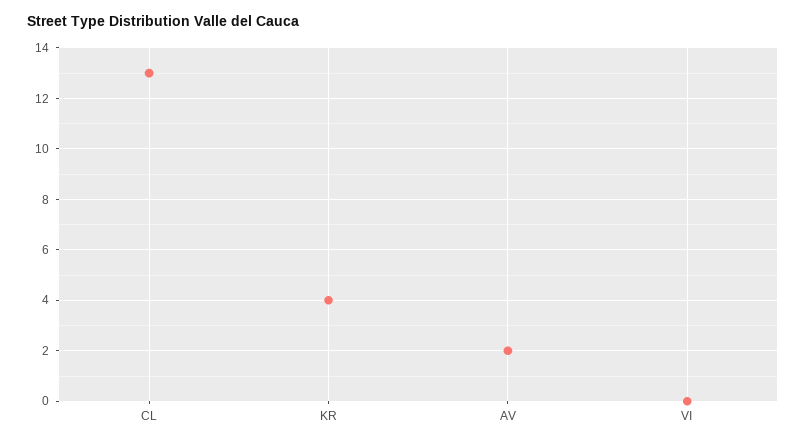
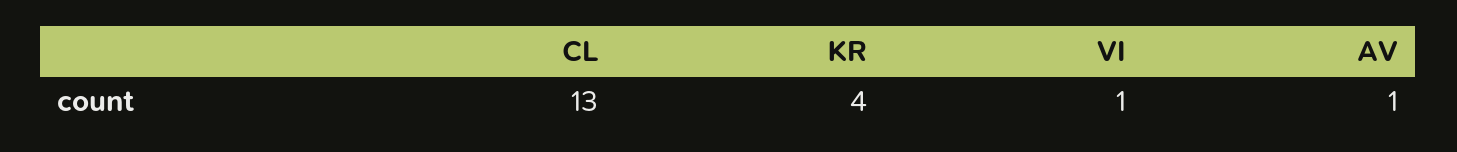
  {
    "CL": 13,
    "KR": 4,
-   "AV": 2,
+   "AV": 1,
-   "VI": 0
+   "VI": 1
  }

